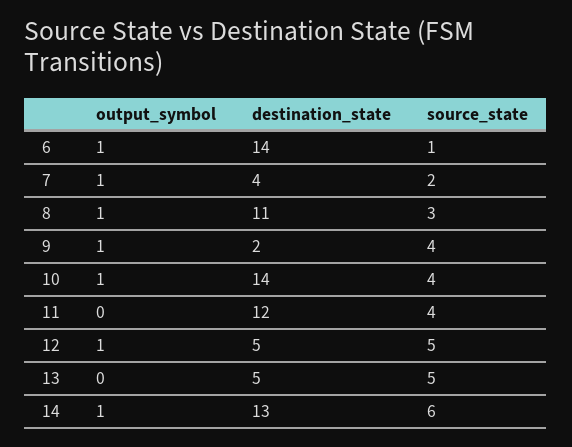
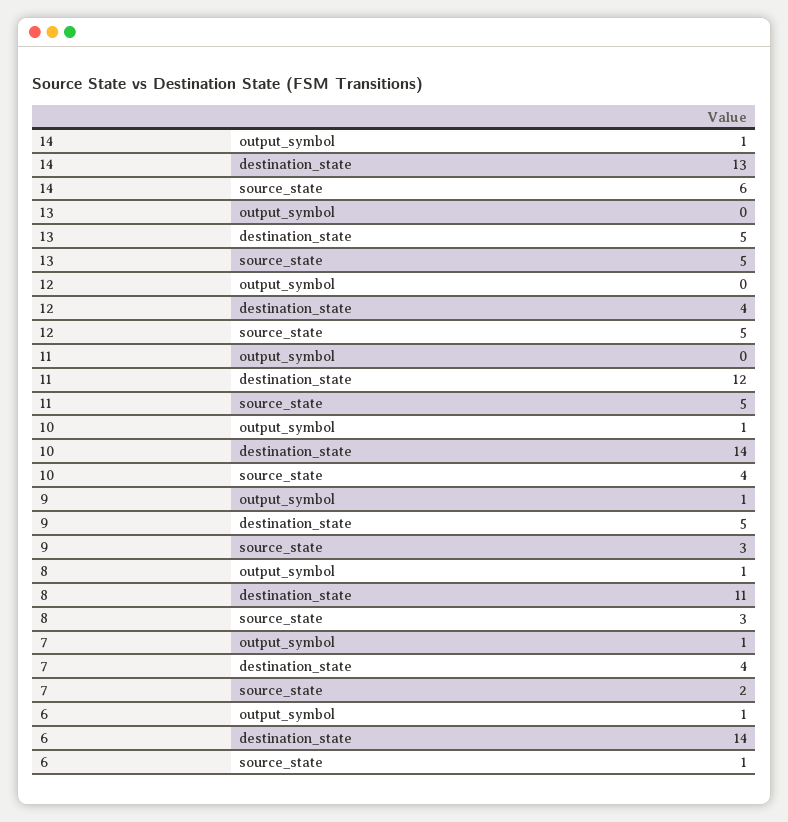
  {
    "output_symbol": {
      "6": 1,
      "7": 1,
      "8": 1,
      "9": 1,
      "10": 1,
      "11": 0,
-     "12": 1,
+     "12": 0,
      "13": 0,
      "14": 1
    },
    "destination_state": {
      "6": 14,
      "7": 4,
      "8": 11,
-     "9": 2,
+     "9": 5,
      "10": 14,
      "11": 12,
-     "12": 5,
+     "12": 4,
      "13": 5,
      "14": 13
    },
    "source_state": {
      "6": 1,
      "7": 2,
      "8": 3,
-     "9": 4,
+     "9": 3,
      "10": 4,
-     "11": 4,
+     "11": 5,
      "12": 5,
      "13": 5,
      "14": 6
    }
  }

